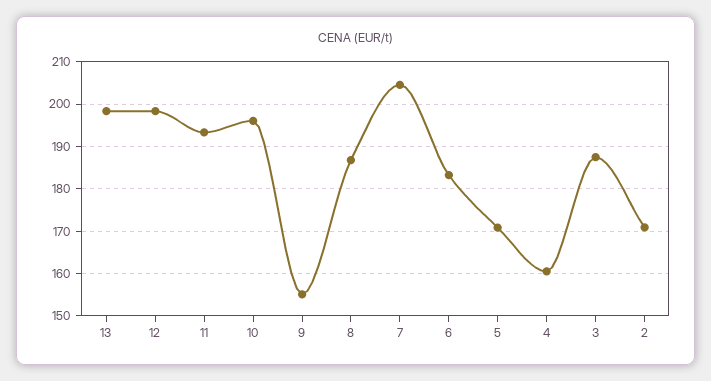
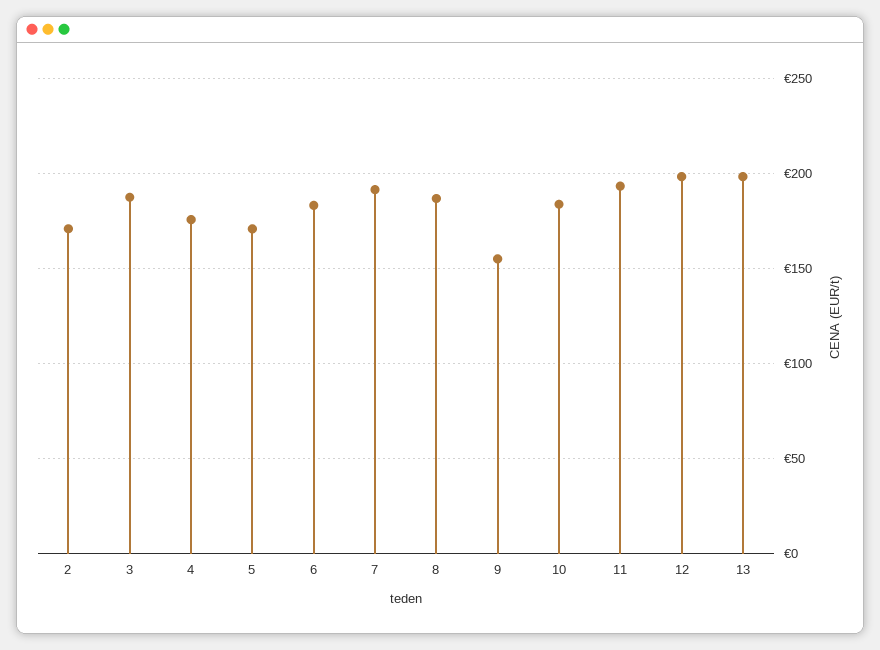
  {
    "13": 198,
    "12": 198,
    "11": 194,
-   "10": 196,
+   "10": 185,
    "9": 156,
    "8": 186,
-   "7": 204,
+   "7": 190,
    "6": 184,
    "5": 170,
-   "4": 160,
+   "4": 175,
    "3": 188,
    "2": 170
  }

